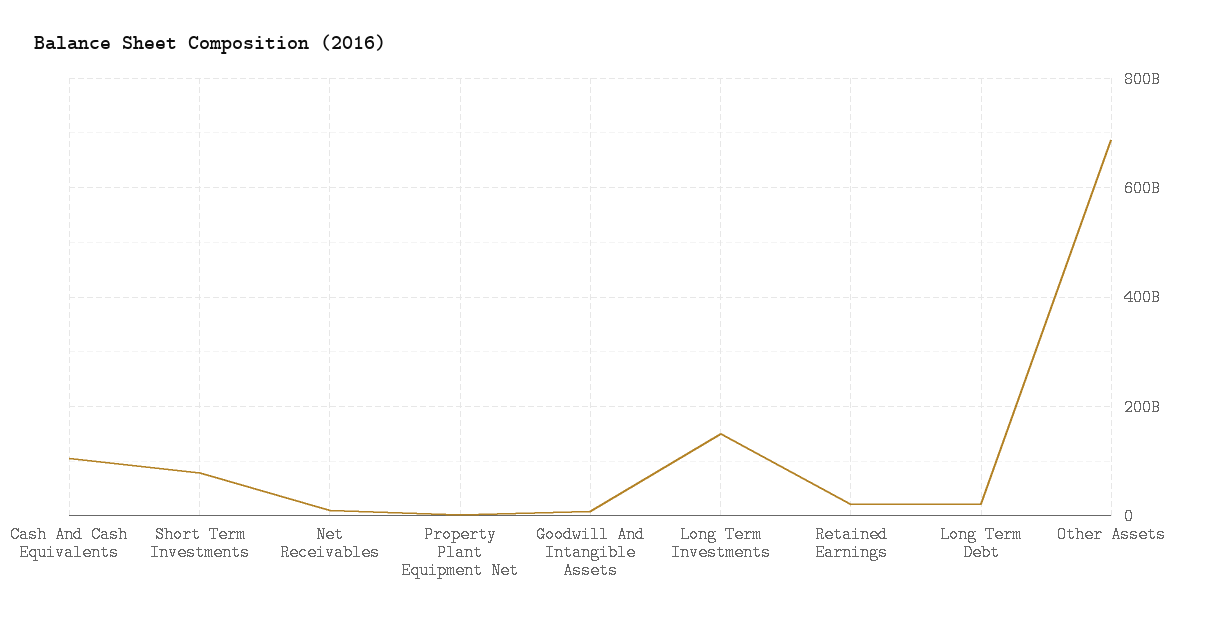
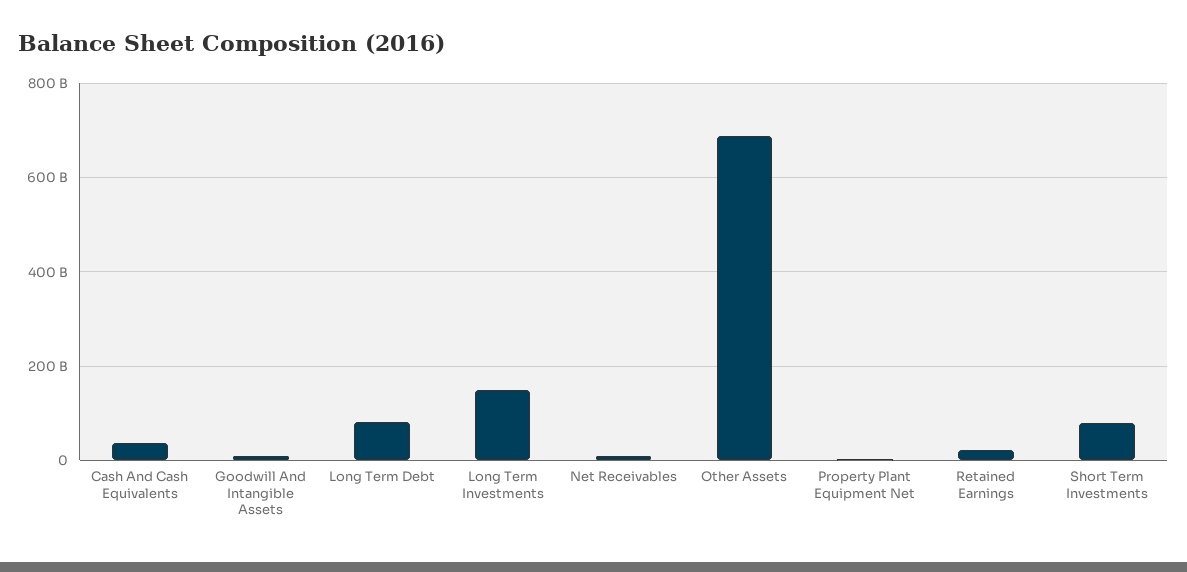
  {
-   "Cash And Cash Equivalents": 100000000000,
+   "Cash And Cash Equivalents": 40000000000,
    "Short Term Investments": 80000000000,
    "Net Receivables": 0,
    "Property Plant Equipment Net": 0,
    "Goodwill And Intangible Assets": 0,
    "Long Term Investments": 140000000000,
    "Retained Earnings": 20000000000,
-   "Long Term Debt": 20000000000,
+   "Long Term Debt": 80000000000,
    "Other Assets": 680000000000
  }

